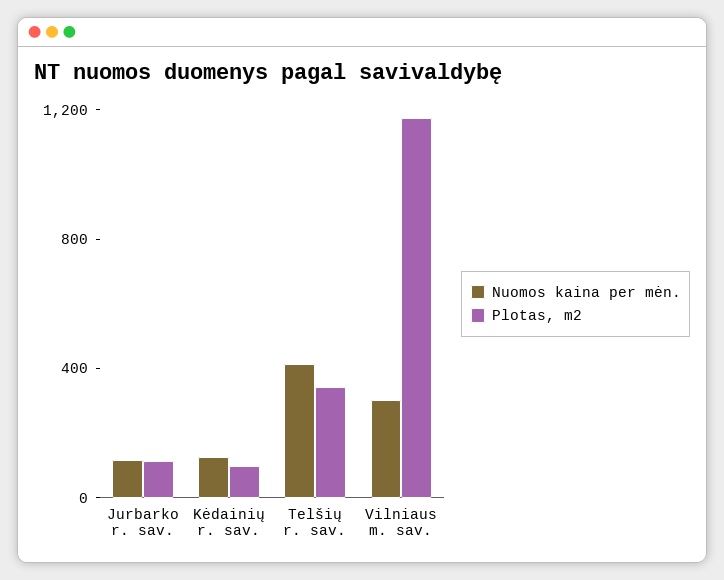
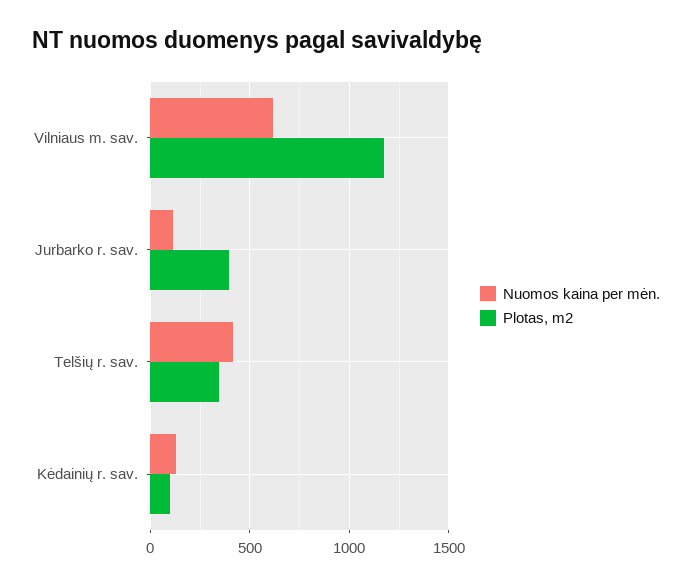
  {
    "Nuomos kaina per mėn.": {
      "Jurbarko r. sav.": 100,
      "Kėdainių r. sav.": 150,
      "Telšių r. sav.": 400,
-     "Vilniaus m. sav.": 300
+     "Vilniaus m. sav.": 600
    },
    "Plotas, m2": {
-     "Jurbarko r. sav.": 100,
+     "Jurbarko r. sav.": 400,
      "Kėdainių r. sav.": 100,
      "Telšių r. sav.": 350,
      "Vilniaus m. sav.": 1150
    }
  }

